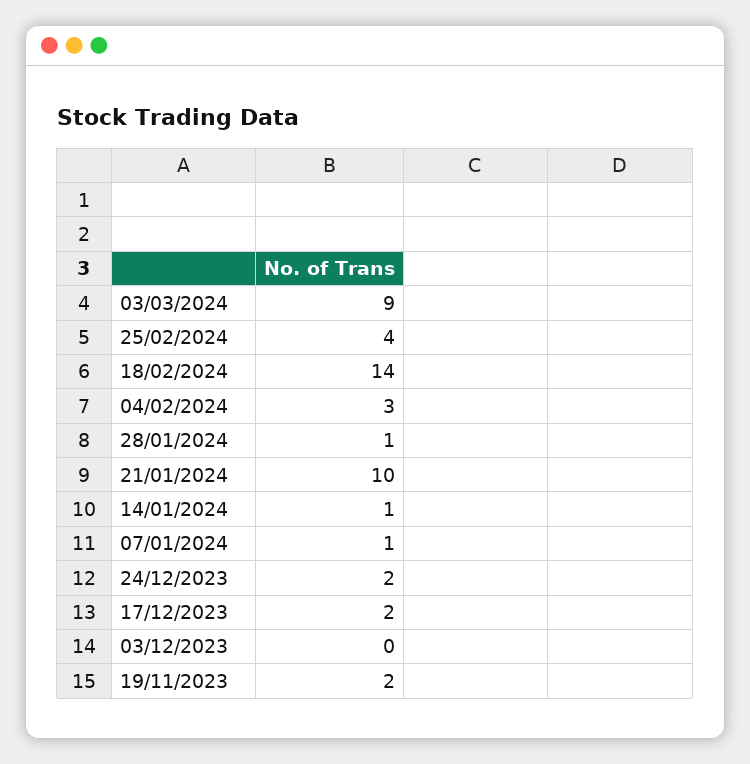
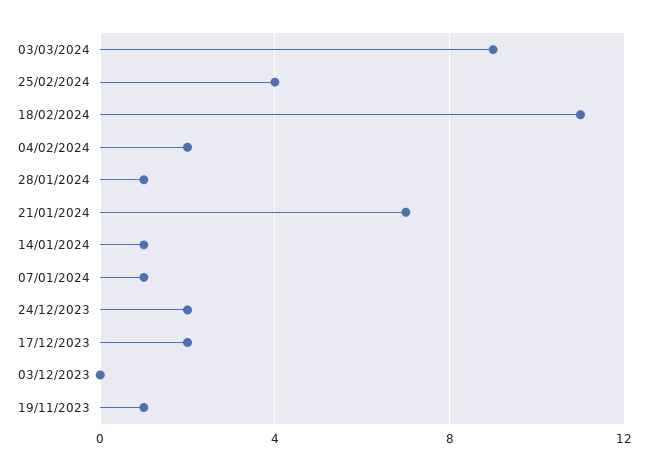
  {
    "03/03/2024": 9,
    "25/02/2024": 4,
-   "18/02/2024": 14,
+   "18/02/2024": 11,
-   "04/02/2024": 3,
+   "04/02/2024": 2,
    "28/01/2024": 1,
-   "21/01/2024": 10,
+   "21/01/2024": 7,
    "14/01/2024": 1,
    "07/01/2024": 1,
    "24/12/2023": 2,
    "17/12/2023": 2,
    "03/12/2023": 0,
-   "19/11/2023": 2
+   "19/11/2023": 1
  }

